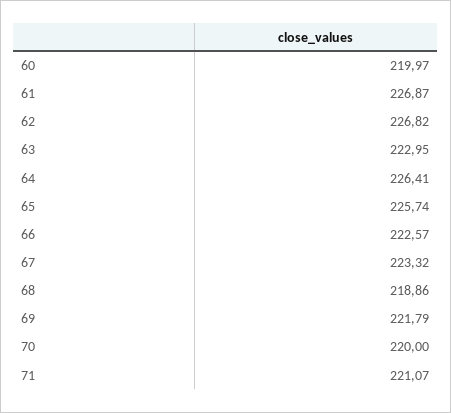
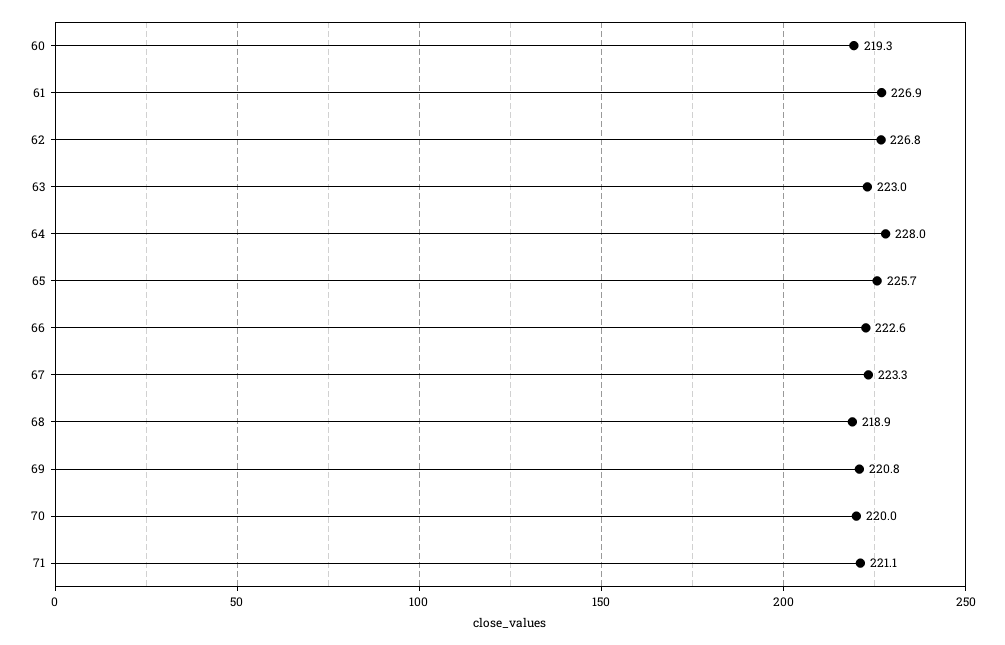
  {
-   "60": 219.97,
+   "60": 219.3,
    "61": 226.87,
    "62": 226.82,
    "63": 222.95,
-   "64": 226.41,
+   "64": 228,
    "65": 225.74,
    "66": 222.57,
    "67": 223.32,
    "68": 218.86,
-   "69": 221.79,
+   "69": 220.8,
    "70": 220,
    "71": 221.07
  }

